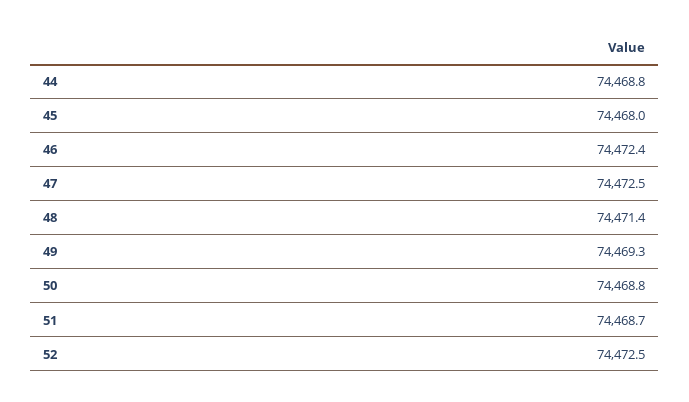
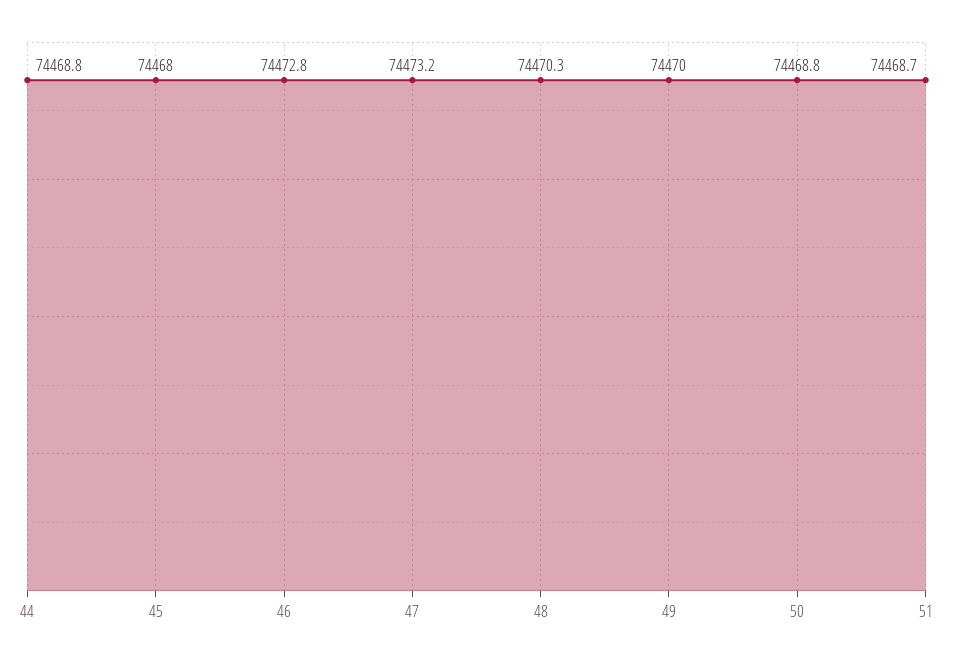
  {
    "44": 74468.8,
    "45": 74468,
-   "46": 74472.4,
+   "46": 74472.8,
-   "47": 74472.5,
+   "47": 74473.2,
-   "48": 74471.4,
+   "48": 74470.3,
-   "49": 74469.3,
+   "49": 74470,
    "50": 74468.8,
-   "51": 74468.7,
+   "51": 74468.7
-   "52": 74472.5
  }

